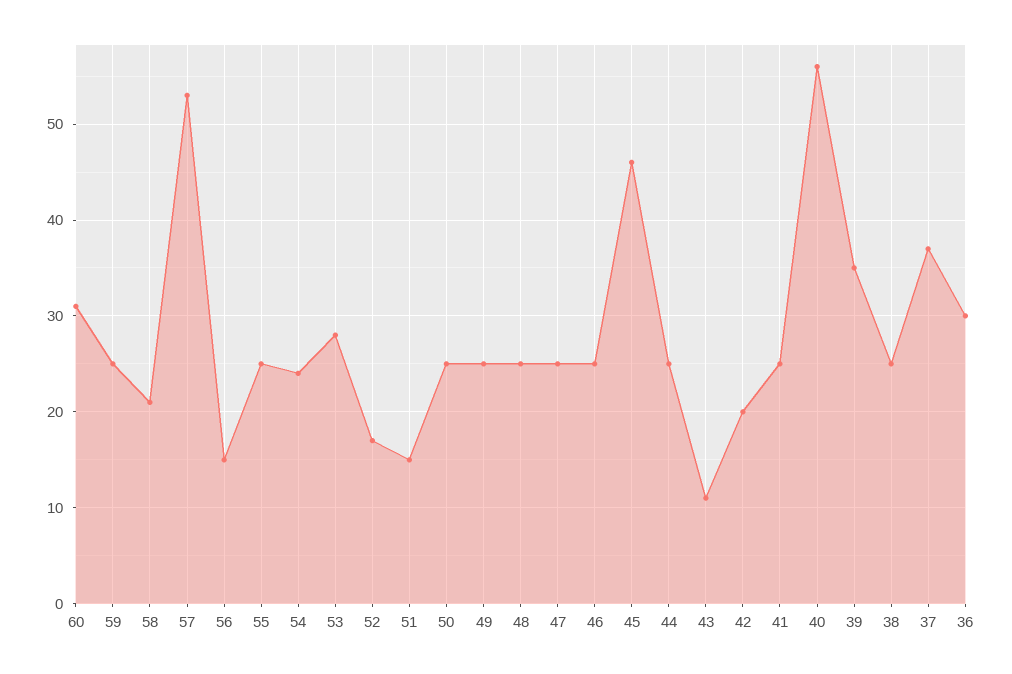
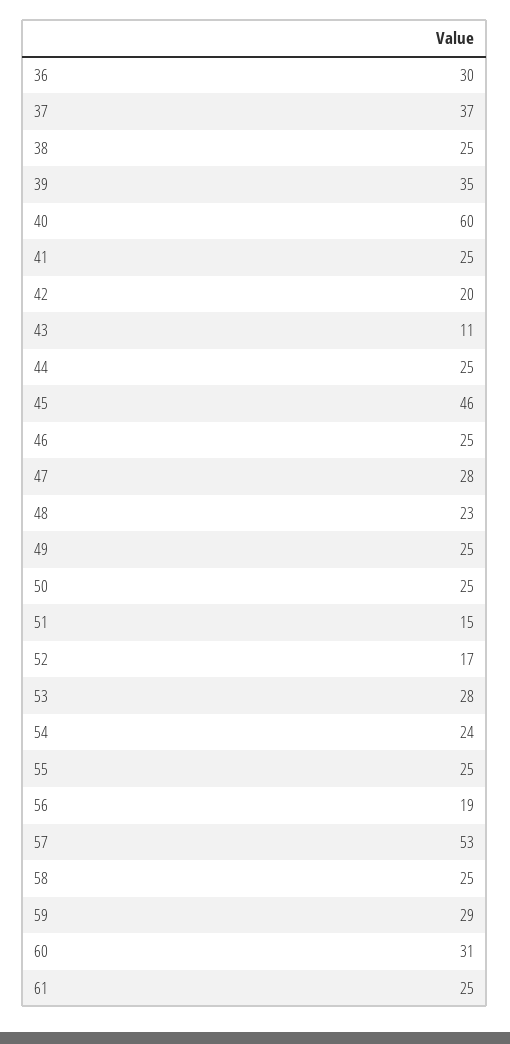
  {
    "60": 31,
-   "59": 25,
+   "59": 29,
-   "58": 21,
+   "58": 25,
    "57": 53,
-   "56": 15,
+   "56": 19,
    "55": 25,
    "54": 24,
    "53": 28,
    "52": 17,
    "51": 15,
    "50": 25,
    "49": 25,
-   "48": 25,
+   "48": 23,
-   "47": 25,
+   "47": 28,
    "46": 25,
    "45": 46,
    "44": 25,
    "43": 11,
    "42": 20,
    "41": 25,
-   "40": 56,
+   "40": 60,
    "39": 35,
    "38": 25,
    "37": 37,
-   "36": 30
+   "36": 30,
+   "61": 25
  }

